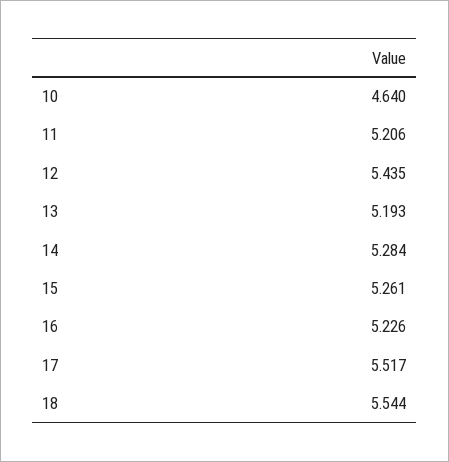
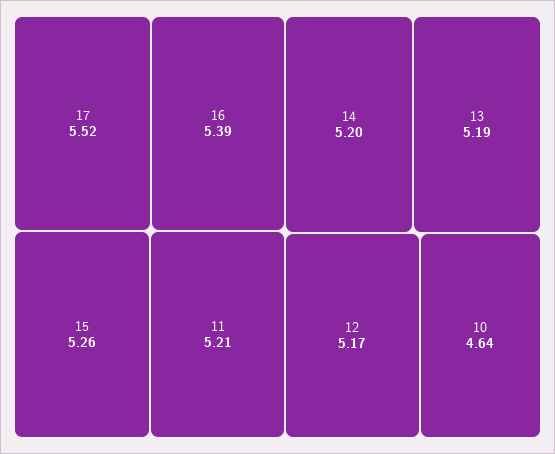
  {
    "10": 4.64,
    "11": 5.206,
-   "12": 5.435,
+   "12": 5.17,
    "13": 5.193,
-   "14": 5.284,
+   "14": 5.2,
    "15": 5.261,
-   "16": 5.226,
+   "16": 5.39,
-   "17": 5.517,
+   "17": 5.517
-   "18": 5.544
  }

